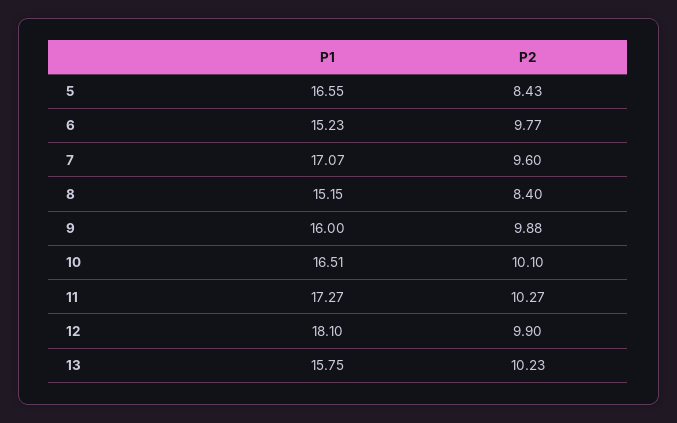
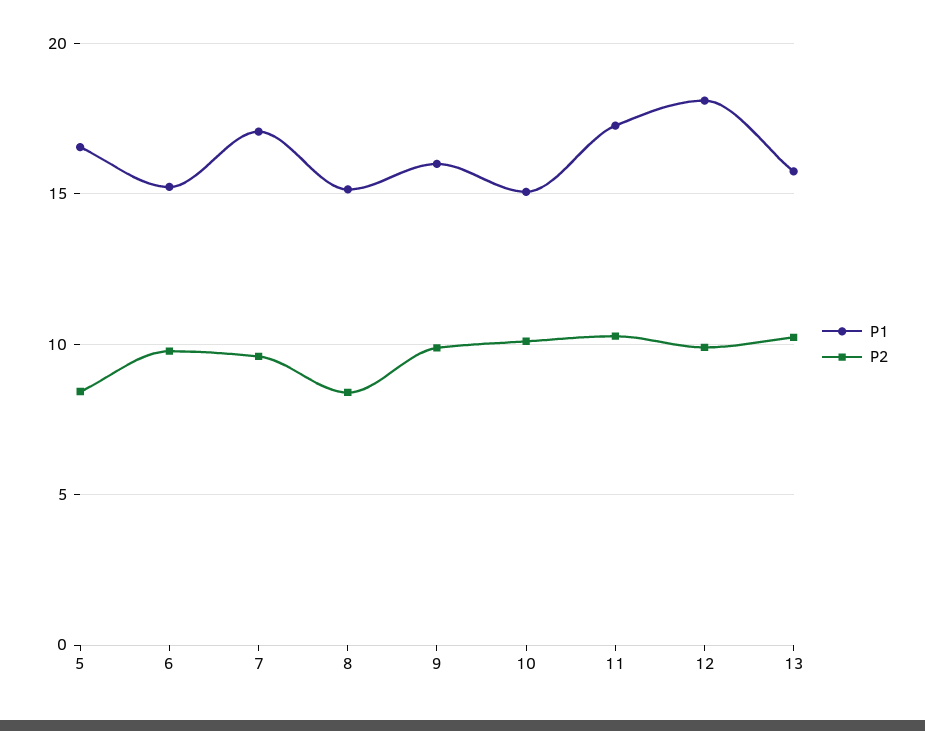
  {
    "P1": {
      "5": 16.55,
      "6": 15.23,
      "7": 17.07,
      "8": 15.15,
      "9": 16,
-     "10": 16.51,
+     "10": 15,
      "11": 17.27,
      "12": 18.1,
      "13": 15.75
    },
    "P2": {
      "5": 8.43,
      "6": 9.77,
      "7": 9.6,
      "8": 8.4,
      "9": 9.88,
      "10": 10.1,
      "11": 10.27,
      "12": 9.9,
      "13": 10.23
    }
  }

